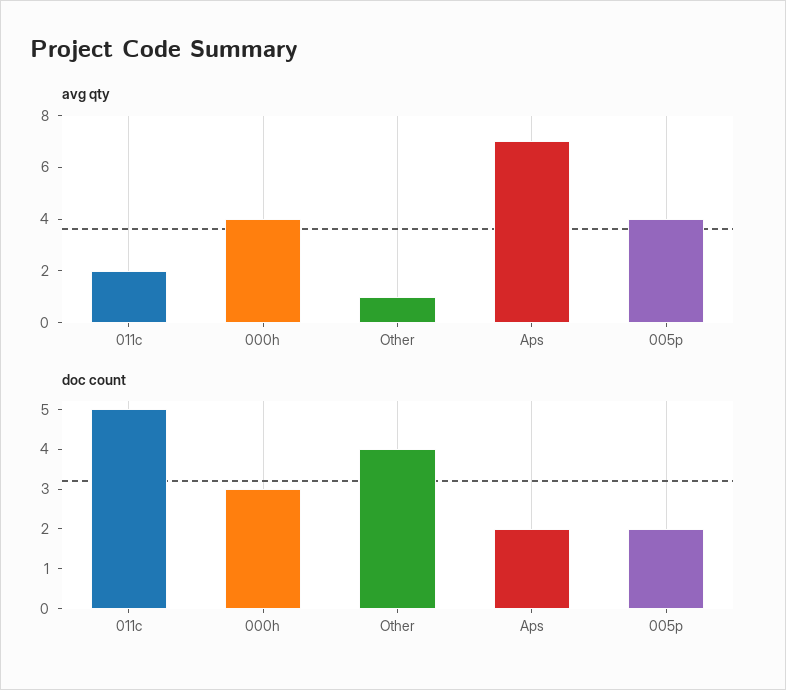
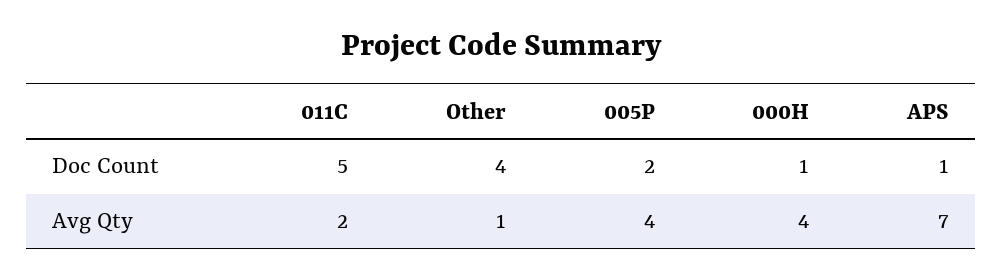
  {
    "avg qty": {
      "011c": 2,
      "000h": 4,
      "Other": 1,
      "Aps": 7,
      "005p": 4
    },
    "doc count": {
      "011c": 5,
-     "000h": 3,
+     "000h": 1,
      "Other": 4,
-     "Aps": 2,
+     "Aps": 1,
      "005p": 2
    }
  }

